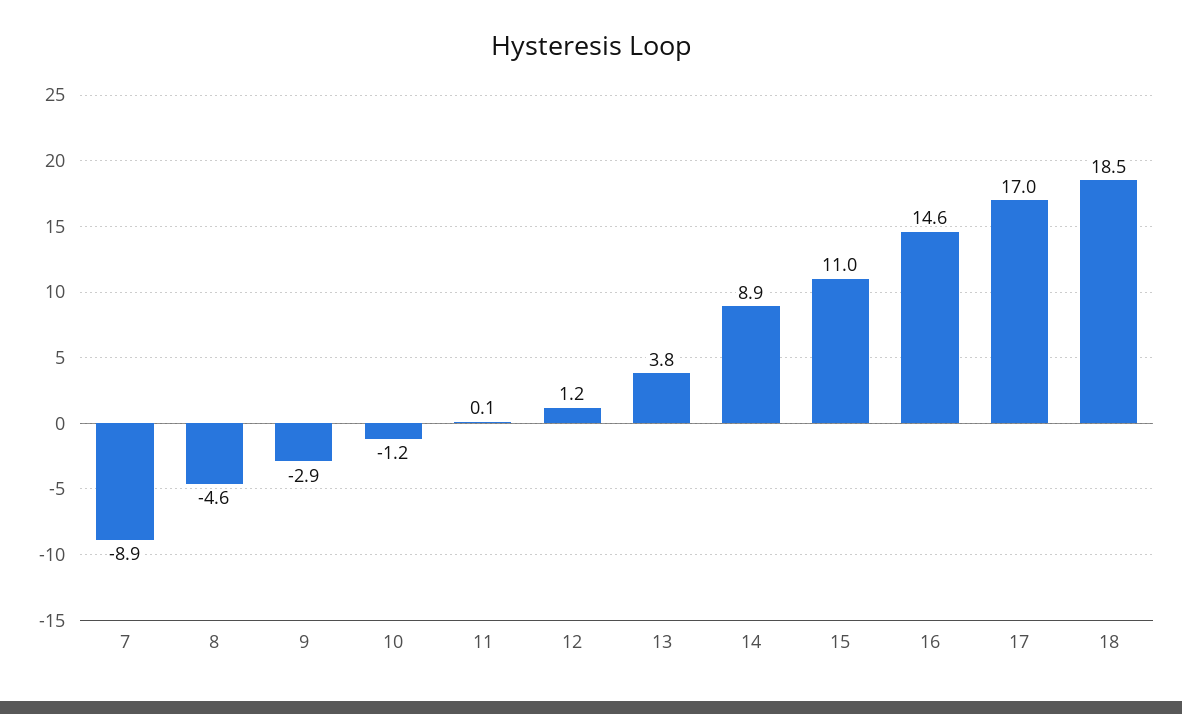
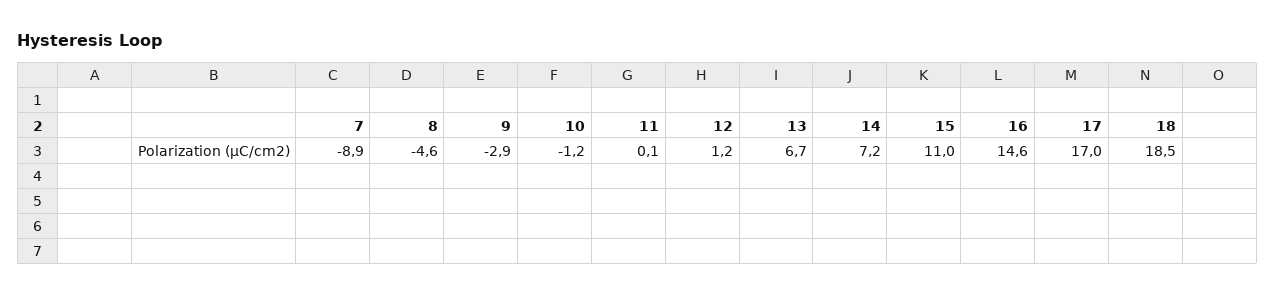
  {
    "7": -8.9,
    "8": -4.6,
    "9": -2.9,
    "10": -1.2,
    "11": 0.1,
    "12": 1.2,
-   "13": 3.8,
+   "13": 6.7,
-   "14": 8.9,
+   "14": 7.2,
    "15": 11,
    "16": 14.6,
    "17": 17,
    "18": 18.5
  }

